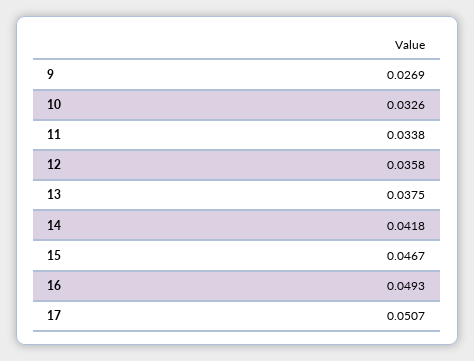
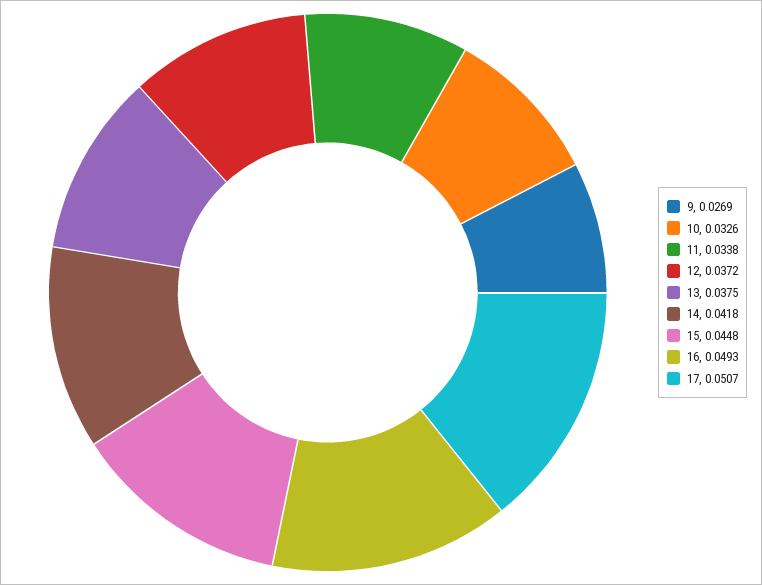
  {
    "9": 0.0269,
    "10": 0.0326,
    "11": 0.0338,
-   "12": 0.0358,
+   "12": 0.0372,
    "13": 0.0375,
    "14": 0.0418,
-   "15": 0.0467,
+   "15": 0.0448,
    "16": 0.0493,
    "17": 0.0507
  }

